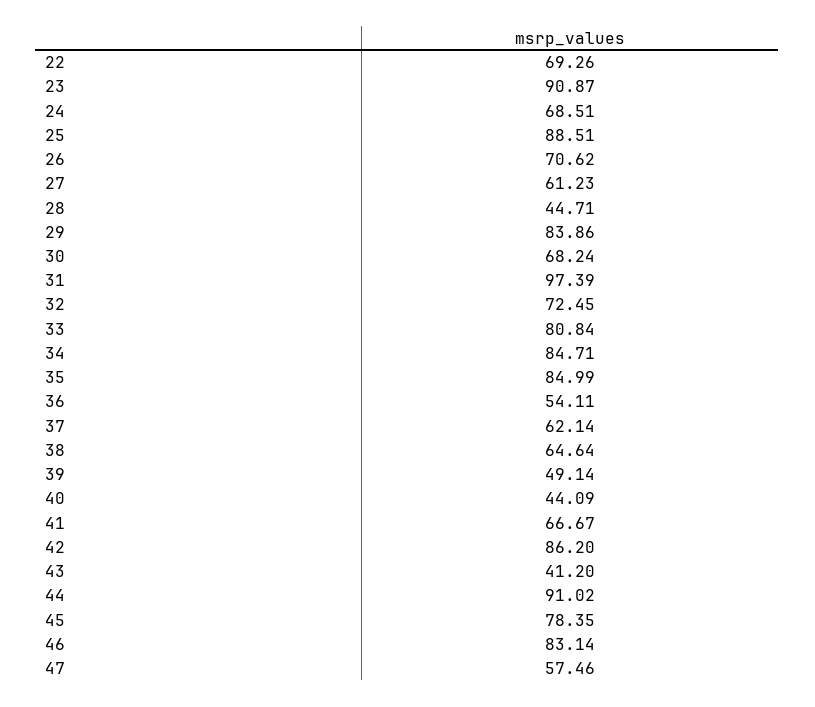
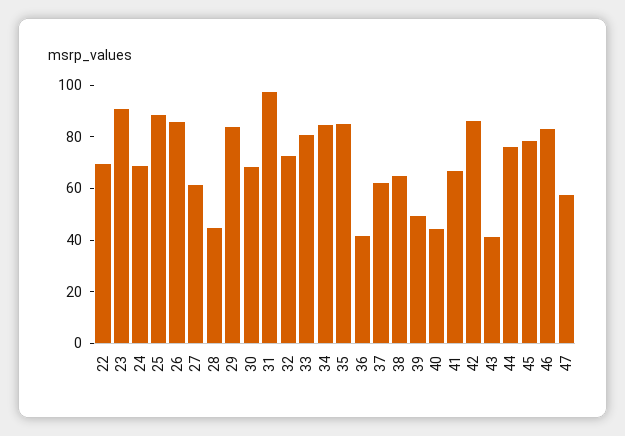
  {
    "22": 69.26,
    "23": 90.87,
    "24": 68.51,
    "25": 88.51,
-   "26": 70.62,
+   "26": 85,
    "27": 61.23,
    "28": 44.71,
    "29": 83.86,
    "30": 68.24,
    "31": 97.39,
    "32": 72.45,
    "33": 80.84,
    "34": 84.71,
    "35": 84.99,
-   "36": 54.11,
+   "36": 40,
    "37": 62.14,
    "38": 64.64,
    "39": 49.14,
    "40": 44.09,
    "41": 66.67,
    "42": 86.2,
    "43": 41.2,
-   "44": 91.02,
+   "44": 75,
    "45": 78.35,
    "46": 83.14,
    "47": 57.46
  }

